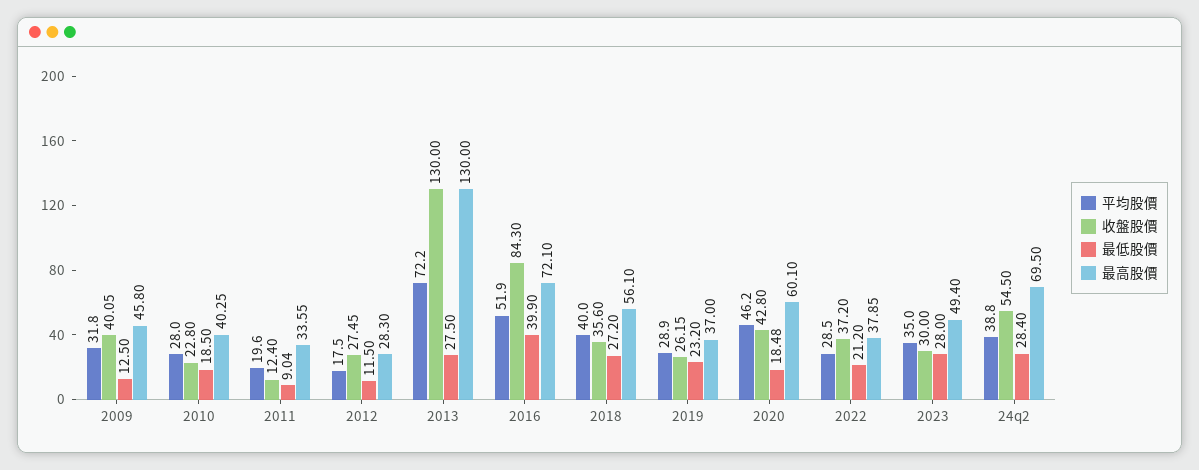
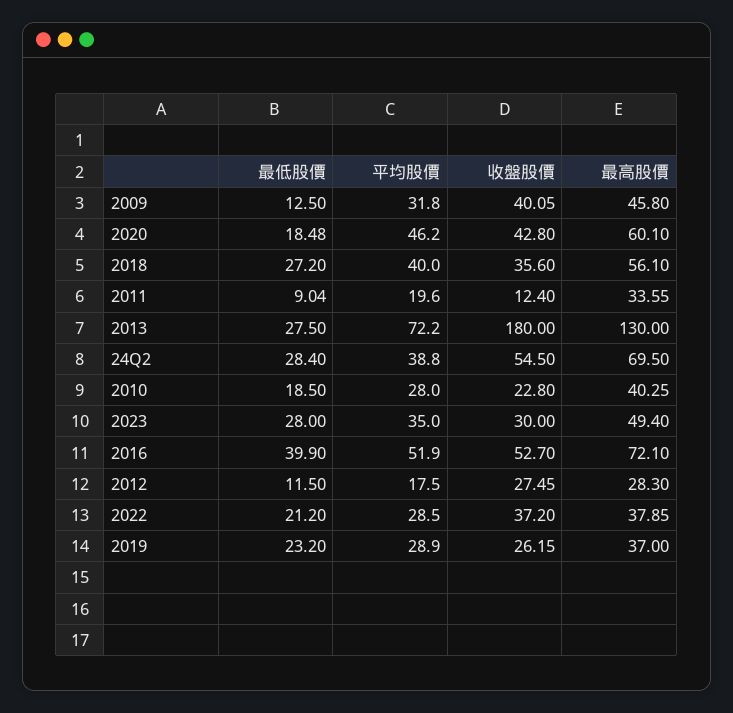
  {
    "平均股價": {
      "2009": 31.8,
      "2010": 28,
      "2011": 19.6,
      "2012": 17.5,
      "2013": 72.2,
      "2016": 51.9,
      "2018": 40,
      "2019": 28.9,
      "2020": 46.2,
      "2022": 28.5,
      "2023": 35,
      "24q2": 38.8
    },
    "收盤股價": {
      "2009": 40.05,
      "2010": 22.8,
      "2011": 12.4,
      "2012": 27.45,
-     "2013": 130,
+     "2013": 180,
-     "2016": 84.3,
+     "2016": 52.7,
      "2018": 35.6,
      "2019": 26.15,
      "2020": 42.8,
      "2022": 37.2,
      "2023": 30,
      "24q2": 54.5
    },
    "最低股價": {
      "2009": 12.5,
      "2010": 18.5,
      "2011": 9.04,
      "2012": 11.5,
      "2013": 27.5,
      "2016": 39.9,
      "2018": 27.2,
      "2019": 23.2,
      "2020": 18.48,
      "2022": 21.2,
      "2023": 28,
      "24q2": 28.4
    },
    "最高股價": {
      "2009": 45.8,
      "2010": 40.25,
      "2011": 33.55,
      "2012": 28.3,
      "2013": 130,
      "2016": 72.1,
      "2018": 56.1,
      "2019": 37,
      "2020": 60.1,
      "2022": 37.85,
      "2023": 49.4,
      "24q2": 69.5
    }
  }

